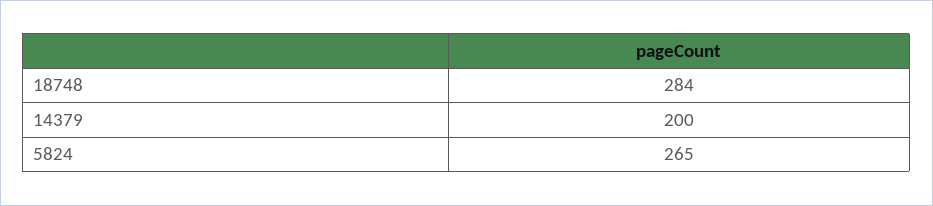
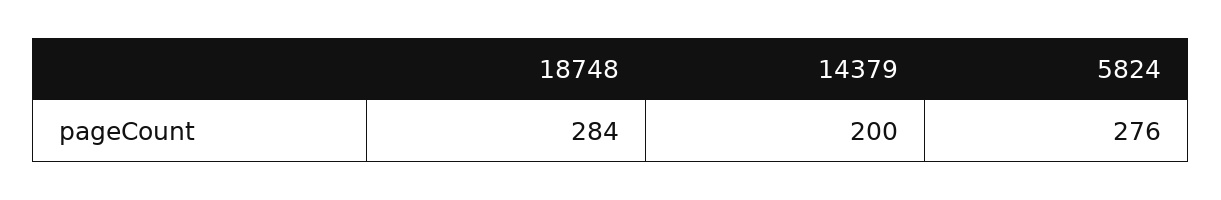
  {
    "18748": 284,
    "14379": 200,
-   "5824": 265
+   "5824": 276
  }

